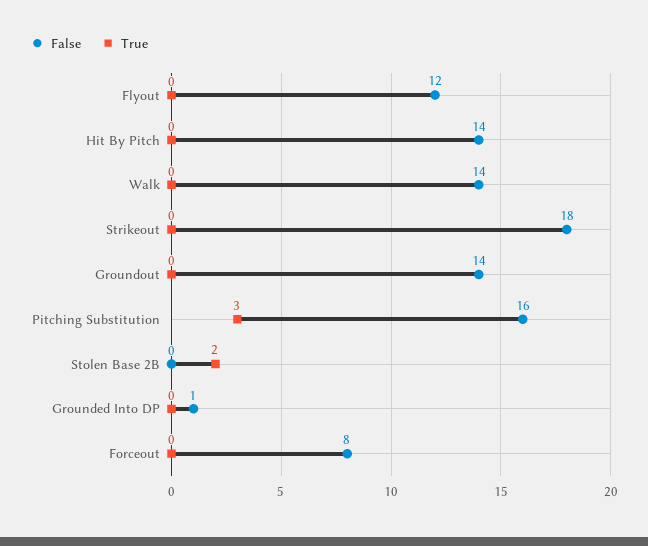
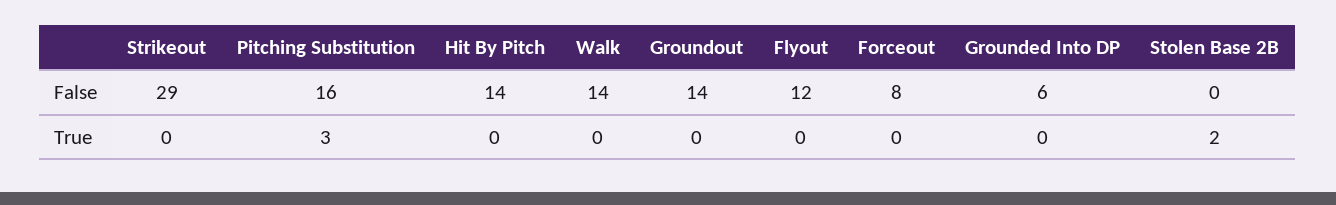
  {
    "False": {
      "Flyout": 12,
      "Hit By Pitch": 14,
      "Walk": 14,
-     "Strikeout": 18,
+     "Strikeout": 29,
      "Groundout": 14,
      "Pitching Substitution": 16,
      "Stolen Base 2B": 0,
-     "Grounded Into DP": 1,
+     "Grounded Into DP": 6,
      "Forceout": 8
    },
    "True": {
      "Flyout": 0,
      "Hit By Pitch": 0,
      "Walk": 0,
      "Strikeout": 0,
      "Groundout": 0,
      "Pitching Substitution": 3,
      "Stolen Base 2B": 2,
      "Grounded Into DP": 0,
      "Forceout": 0
    }
  }

